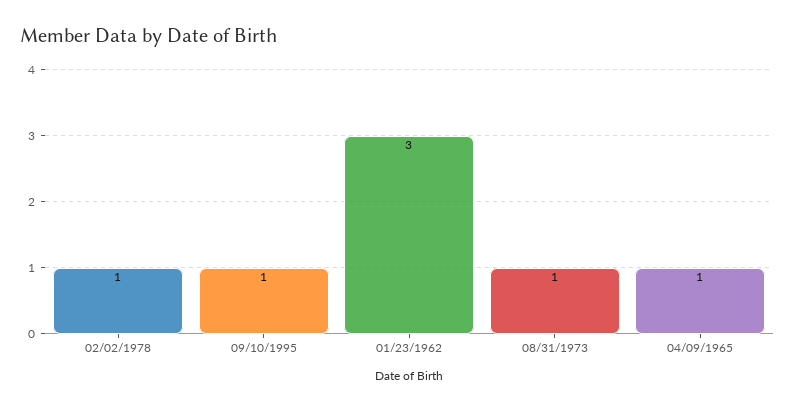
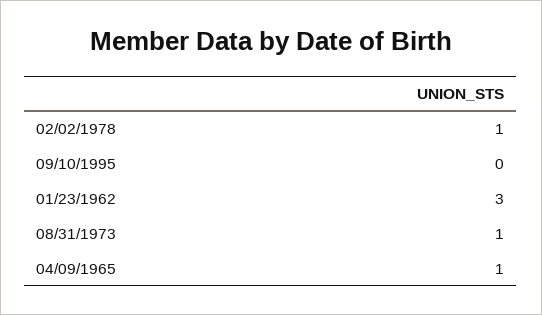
  {
    "02/02/1978": 1,
-   "09/10/1995": 1,
+   "09/10/1995": 0,
    "01/23/1962": 3,
    "08/31/1973": 1,
    "04/09/1965": 1
  }

